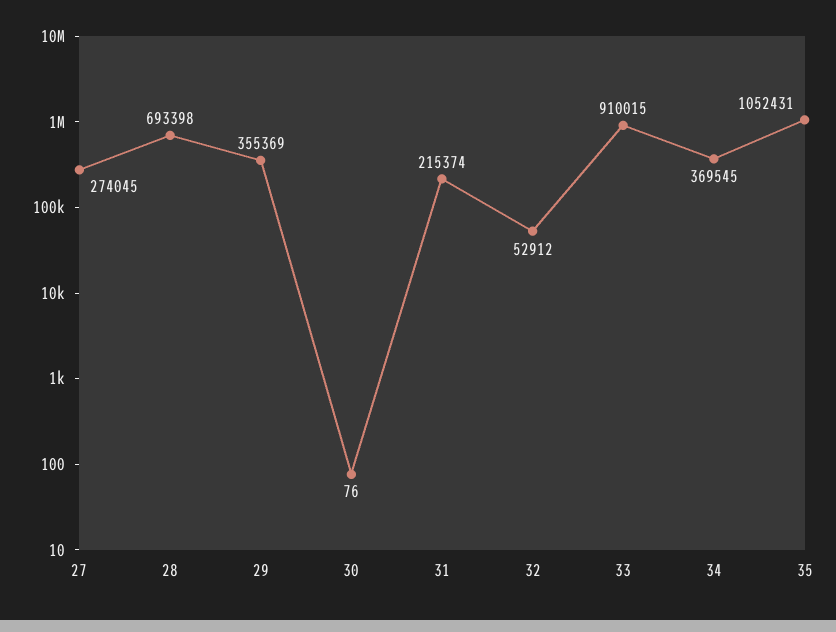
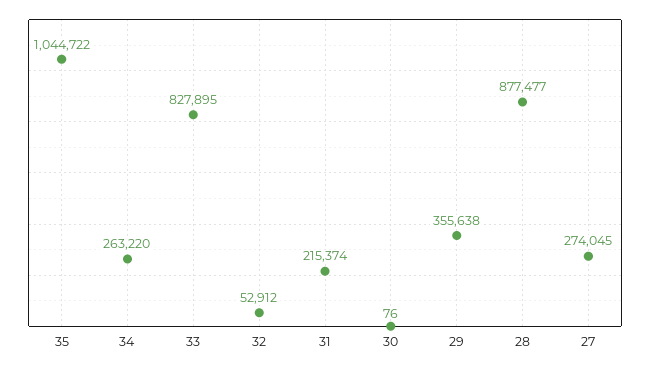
  {
    "27": 274045,
-   "28": 693398,
+   "28": 877477,
-   "29": 355369,
+   "29": 355638,
    "30": 76,
    "31": 215374,
    "32": 52912,
-   "33": 910015,
+   "33": 827895,
-   "34": 369545,
+   "34": 263220,
-   "35": 1052431
+   "35": 1044722
  }

